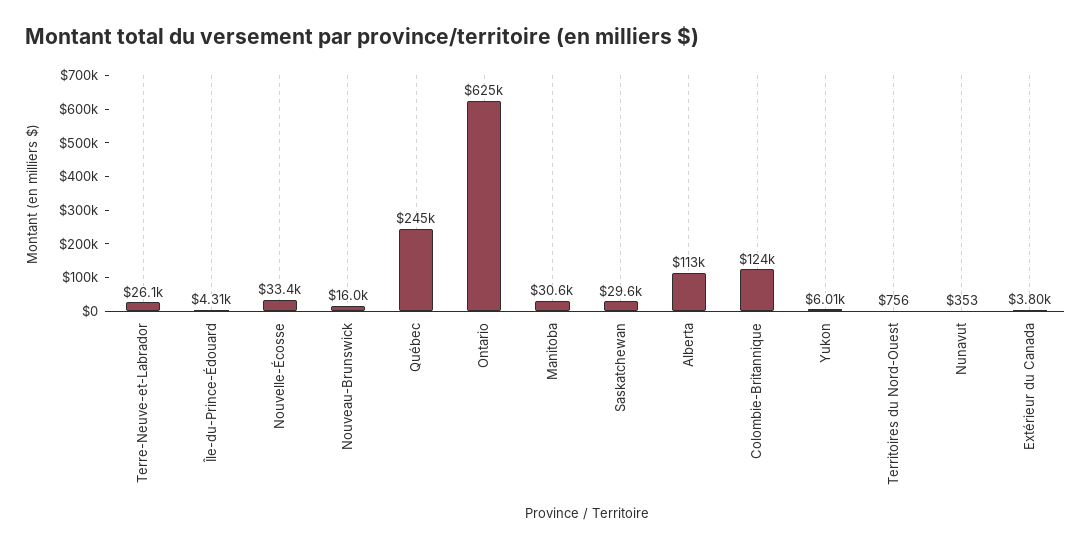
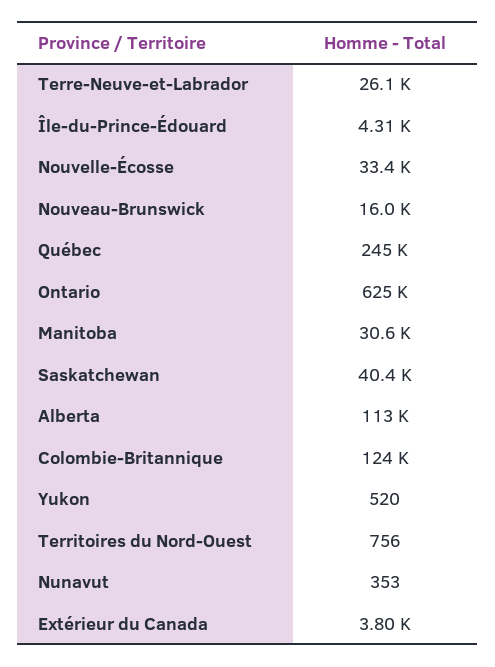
  {
    "Terre-Neuve-et-Labrador": 26100,
    "Île-du-Prince-Édouard": 4310,
    "Nouvelle-Écosse": 33400,
    "Nouveau-Brunswick": 16000,
    "Québec": 245000,
    "Ontario": 625000,
    "Manitoba": 30600,
-   "Saskatchewan": 29600,
+   "Saskatchewan": 40400,
    "Alberta": 113000,
    "Colombie-Britannique": 124000,
-   "Yukon": 6010,
+   "Yukon": 520,
    "Territoires du Nord-Ouest": 756,
    "Nunavut": 353,
    "Extérieur du Canada": 3800
  }

